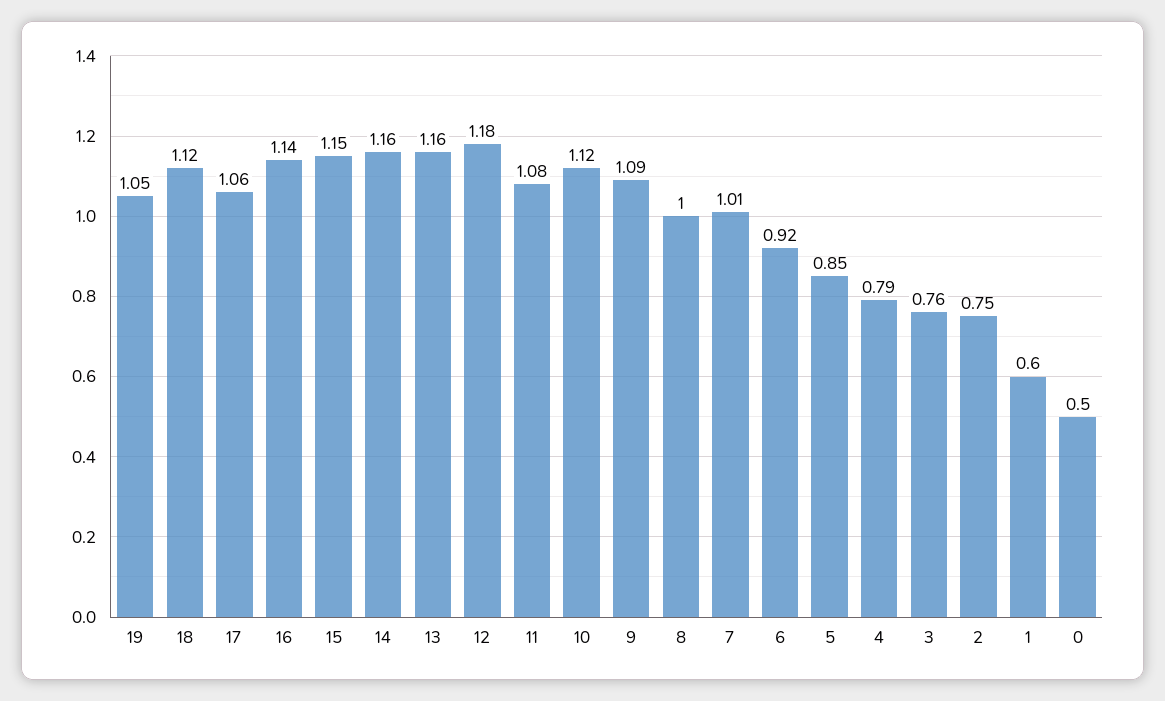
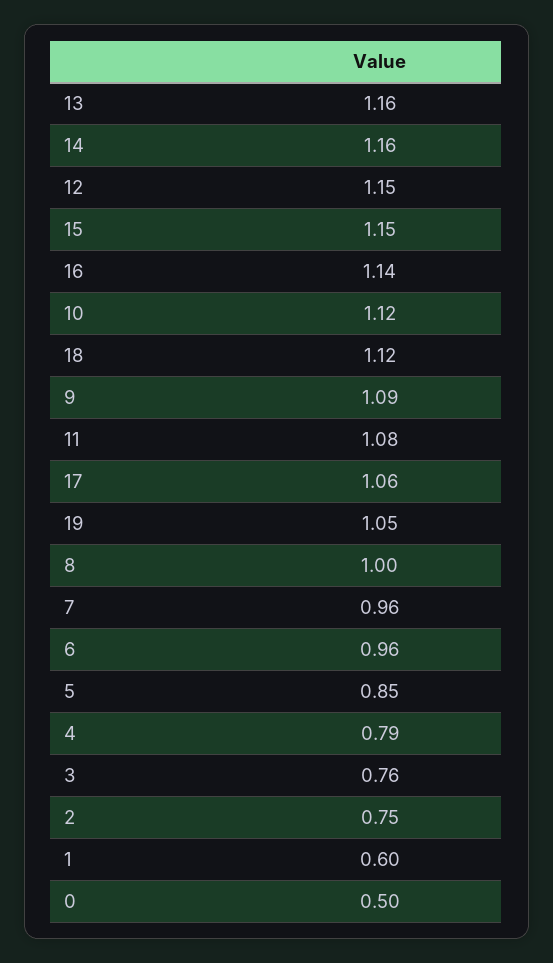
  {
    "19": 1.05,
    "18": 1.12,
    "17": 1.06,
    "16": 1.14,
    "15": 1.15,
    "14": 1.16,
    "13": 1.16,
-   "12": 1.18,
+   "12": 1.15,
    "11": 1.08,
    "10": 1.12,
    "9": 1.09,
    "8": 1,
-   "7": 1.01,
+   "7": 0.96,
-   "6": 0.92,
+   "6": 0.96,
    "5": 0.85,
    "4": 0.79,
    "3": 0.76,
    "2": 0.75,
    "1": 0.6,
    "0": 0.5
  }

